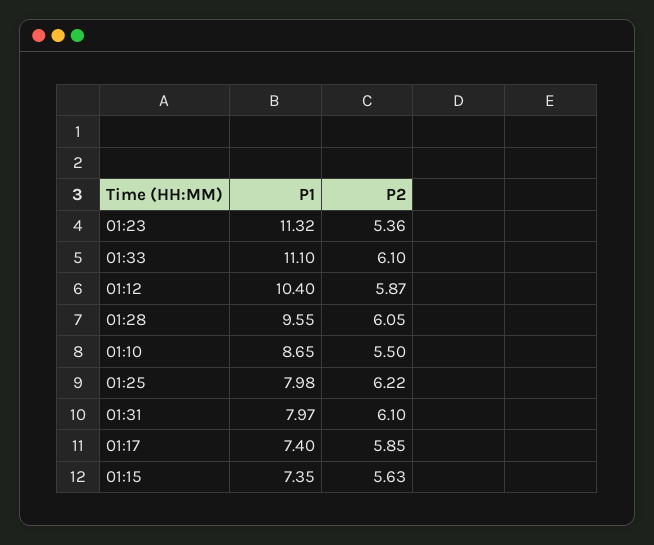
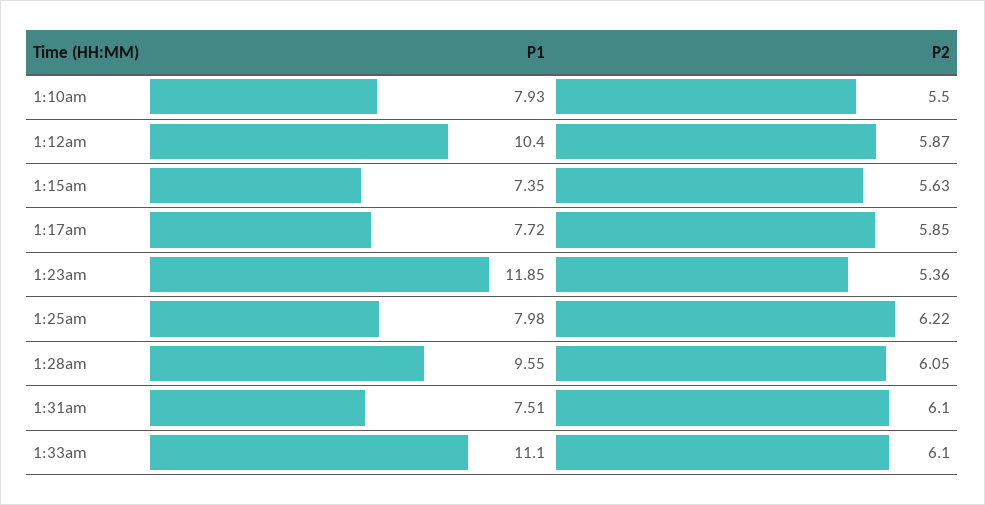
  {
    "P1": {
-     "01:23": 11.32,
+     "01:23": 11.85,
      "01:33": 11.1,
      "01:12": 10.4,
      "01:28": 9.55,
-     "01:10": 8.65,
+     "01:10": 7.93,
      "01:25": 7.98,
-     "01:31": 7.97,
+     "01:31": 7.51,
-     "01:17": 7.4,
+     "01:17": 7.72,
      "01:15": 7.35
    },
    "P2": {
      "01:23": 5.36,
      "01:33": 6.1,
      "01:12": 5.87,
      "01:28": 6.05,
      "01:10": 5.5,
      "01:25": 6.22,
      "01:31": 6.1,
      "01:17": 5.85,
      "01:15": 5.63
    }
  }

